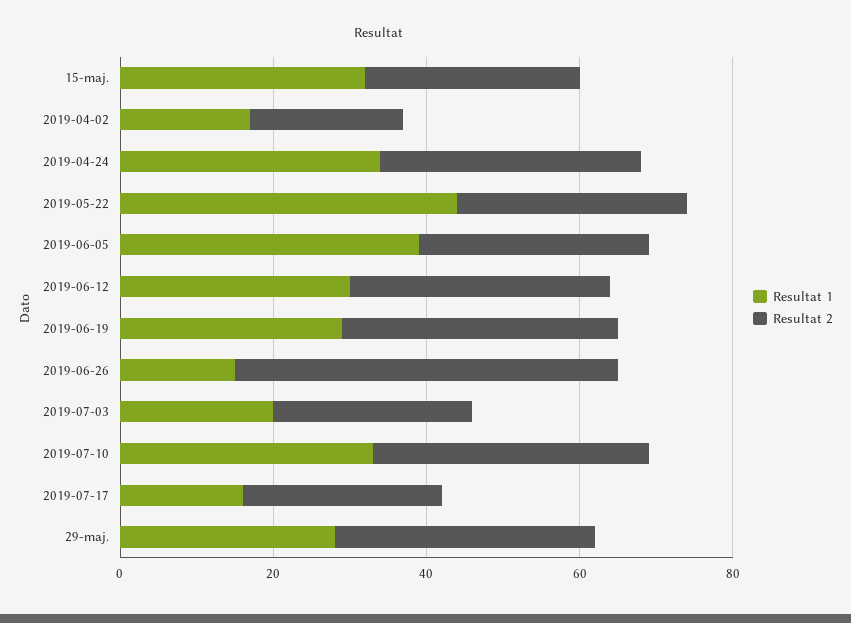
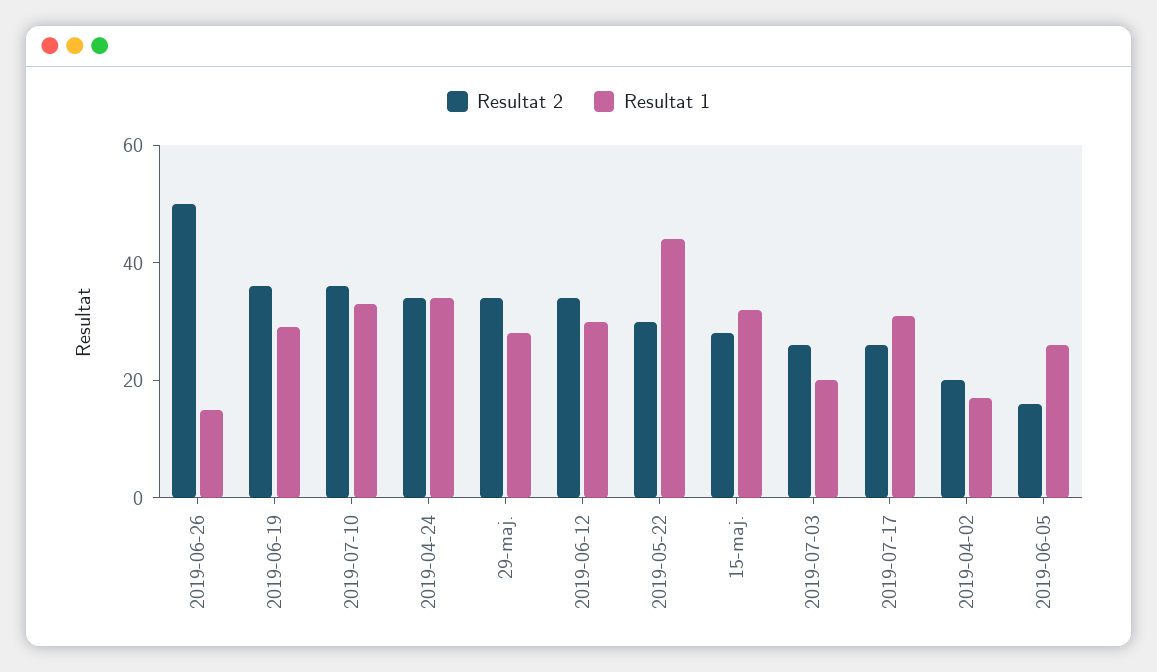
  {
    "Resultat 1": {
      "15-maj.": 30,
      "2019-04-02": 15,
      "2019-04-24": 35,
      "2019-05-22": 45,
-     "2019-06-05": 40,
+     "2019-06-05": 25,
      "2019-06-12": 30,
      "2019-06-19": 30,
      "2019-06-26": 15,
      "2019-07-03": 20,
      "2019-07-10": 35,
-     "2019-07-17": 15,
+     "2019-07-17": 30,
      "29-maj.": 30
    },
    "Resultat 2": {
      "15-maj.": 30,
      "2019-04-02": 20,
      "2019-04-24": 35,
      "2019-05-22": 30,
-     "2019-06-05": 30,
+     "2019-06-05": 15,
      "2019-06-12": 35,
      "2019-06-19": 35,
      "2019-06-26": 50,
      "2019-07-03": 25,
      "2019-07-10": 35,
      "2019-07-17": 25,
      "29-maj.": 35
    }
  }

